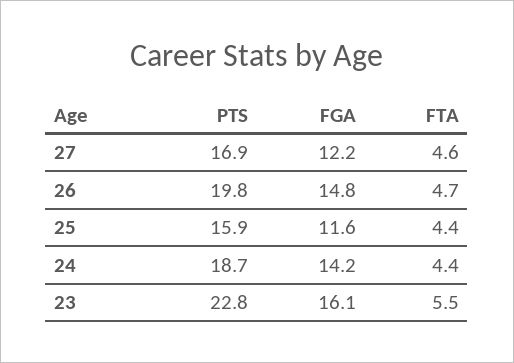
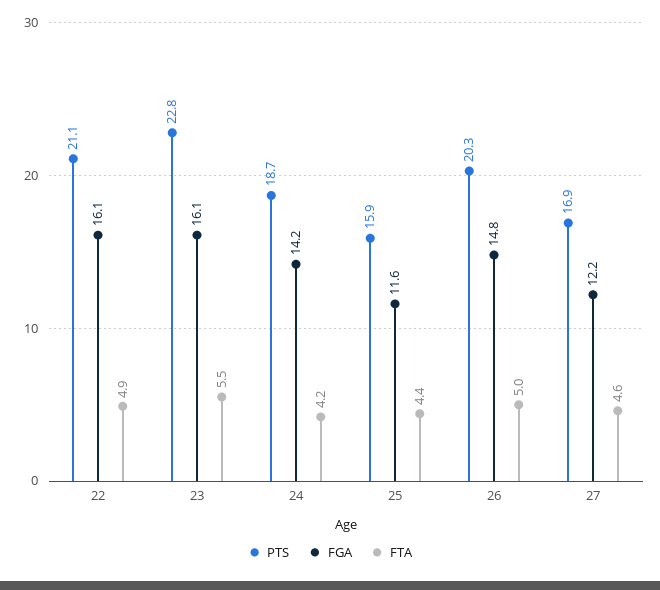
  {
    "PTS": {
      "27": 16.9,
-     "26": 19.8,
+     "26": 20.3,
      "25": 15.9,
      "24": 18.7,
-     "23": 22.8
+     "23": 22.8,
+     "22": 21.1
    },
    "FGA": {
      "27": 12.2,
      "26": 14.8,
      "25": 11.6,
      "24": 14.2,
-     "23": 16.1
+     "23": 16.1,
+     "22": 16.1
    },
    "FTA": {
      "27": 4.6,
-     "26": 4.7,
+     "26": 5,
      "25": 4.4,
-     "24": 4.4,
+     "24": 4.2,
-     "23": 5.5
+     "23": 5.5,
+     "22": 4.9
    }
  }

